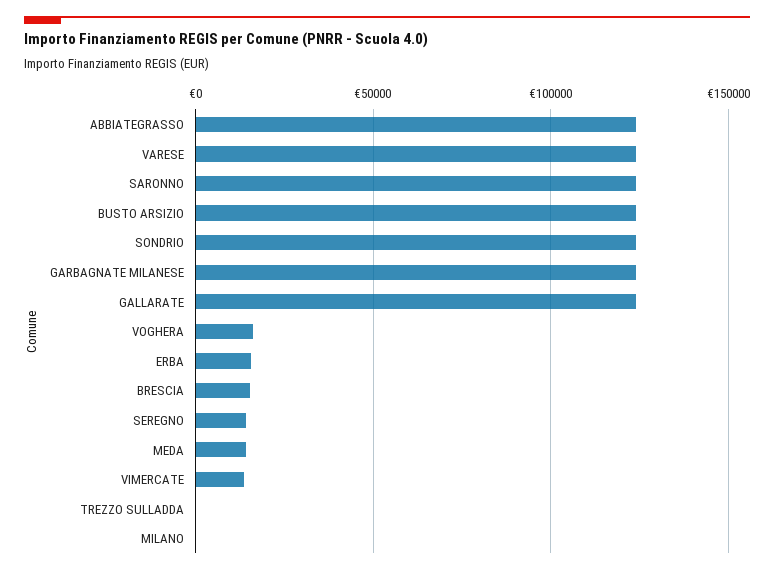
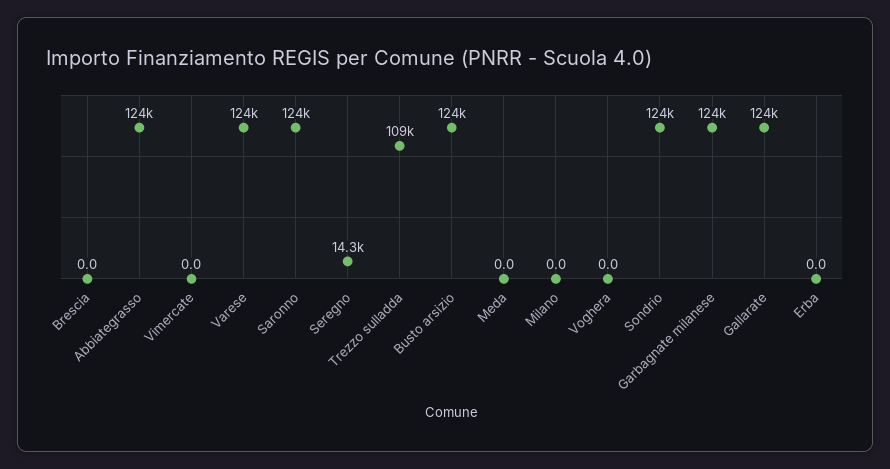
  {
    "ABBIATEGRASSO": 124000,
    "VARESE": 124000,
    "SARONNO": 124000,
    "BUSTO ARSIZIO": 124000,
    "SONDRIO": 124000,
    "GARBAGNATE MILANESE": 124000,
    "GALLARATE": 124000,
-   "VOGHERA": 15000,
+   "VOGHERA": 0,
-   "ERBA": 15000,
+   "ERBA": 0,
-   "BRESCIA": 15000,
+   "BRESCIA": 0,
    "SEREGNO": 14300,
-   "MEDA": 15000,
+   "MEDA": 0,
-   "VIMERCATE": 15000,
+   "VIMERCATE": 0,
-   "TREZZO SULLADDA": 0,
+   "TREZZO SULLADDA": 109000,
    "MILANO": 0
  }

